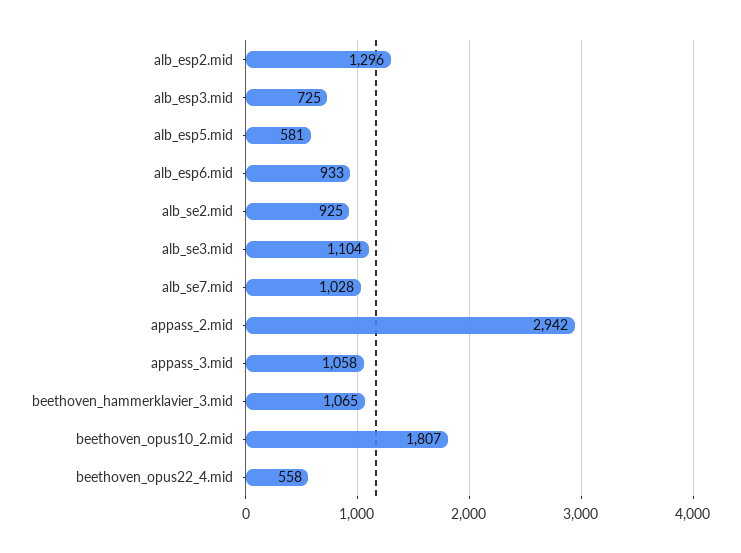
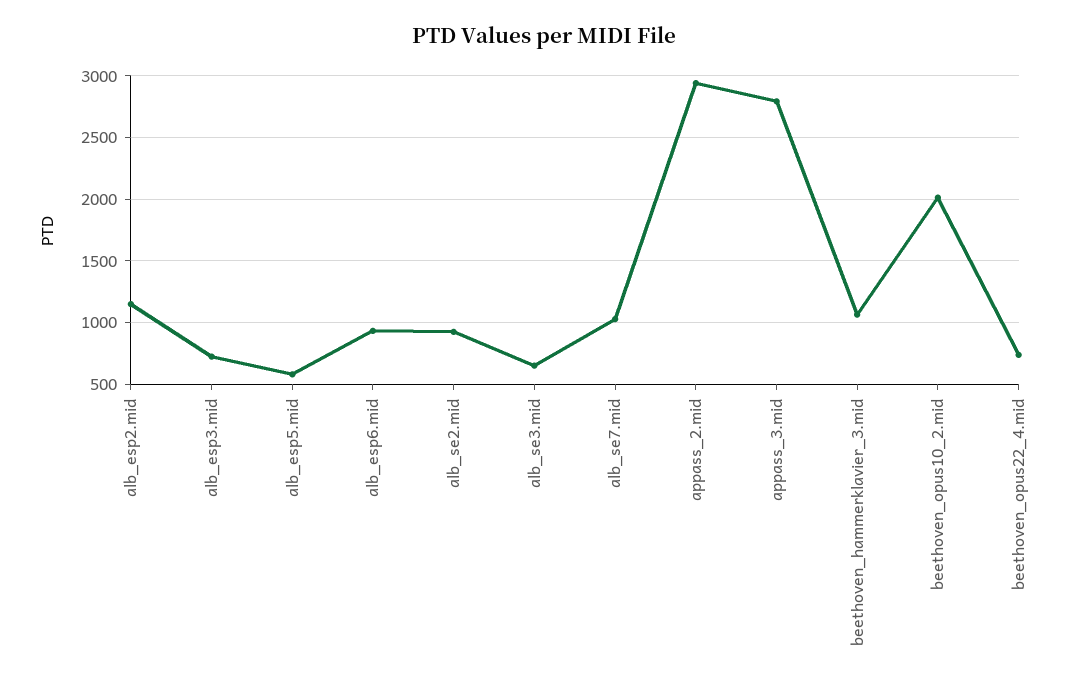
  {
-   "alb_esp2.mid": 1296,
+   "alb_esp2.mid": 1150,
    "alb_esp3.mid": 725,
    "alb_esp5.mid": 581,
    "alb_esp6.mid": 933,
    "alb_se2.mid": 925,
-   "alb_se3.mid": 1104,
+   "alb_se3.mid": 650,
    "alb_se7.mid": 1028,
    "appass_2.mid": 2942,
-   "appass_3.mid": 1058,
+   "appass_3.mid": 2800,
    "beethoven_hammerklavier_3.mid": 1065,
-   "beethoven_opus10_2.mid": 1807,
+   "beethoven_opus10_2.mid": 2000,
-   "beethoven_opus22_4.mid": 558
+   "beethoven_opus22_4.mid": 750
  }

